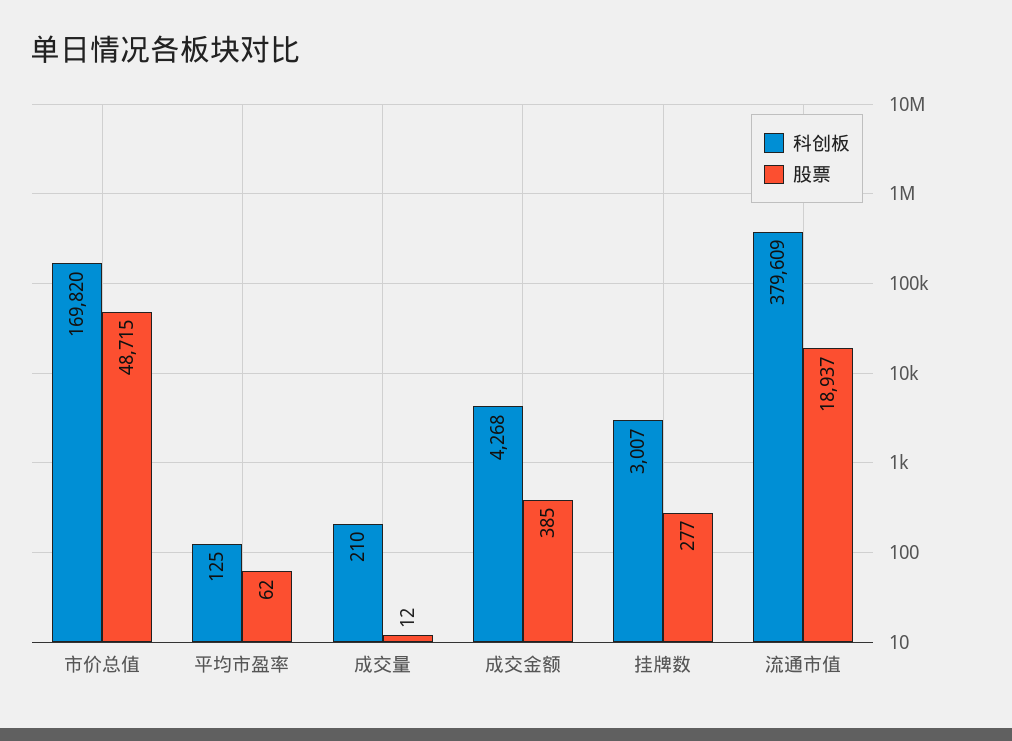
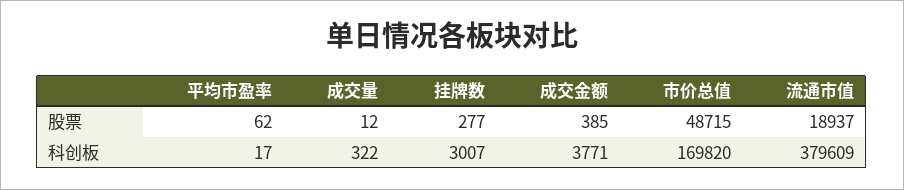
  {
    "科创板": {
      "市价总值": 169820,
-     "平均市盈率": 125,
+     "平均市盈率": 17,
-     "成交量": 210,
+     "成交量": 322,
-     "成交金额": 4268,
+     "成交金额": 3771,
      "挂牌数": 3007,
      "流通市值": 379609
    },
    "股票": {
      "市价总值": 48715,
      "平均市盈率": 62,
      "成交量": 12,
      "成交金额": 385,
      "挂牌数": 277,
      "流通市值": 18937
    }
  }

